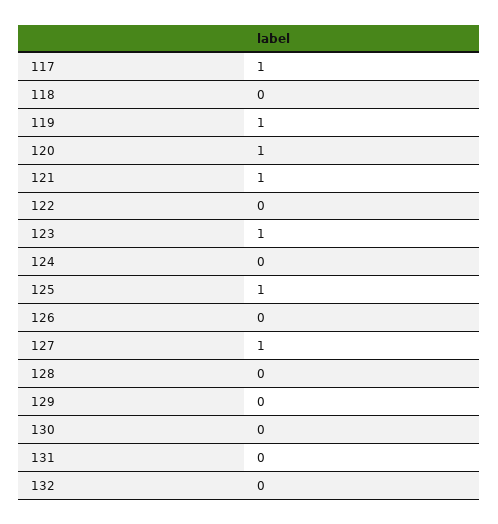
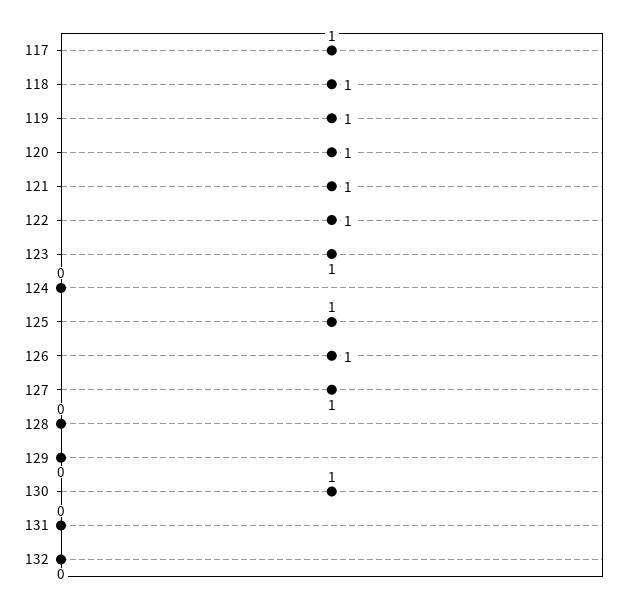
  {
    "117": 1,
-   "118": 0,
+   "118": 1,
    "119": 1,
    "120": 1,
    "121": 1,
-   "122": 0,
+   "122": 1,
    "123": 1,
    "124": 0,
    "125": 1,
-   "126": 0,
+   "126": 1,
    "127": 1,
    "128": 0,
    "129": 0,
-   "130": 0,
+   "130": 1,
    "131": 0,
    "132": 0
  }

